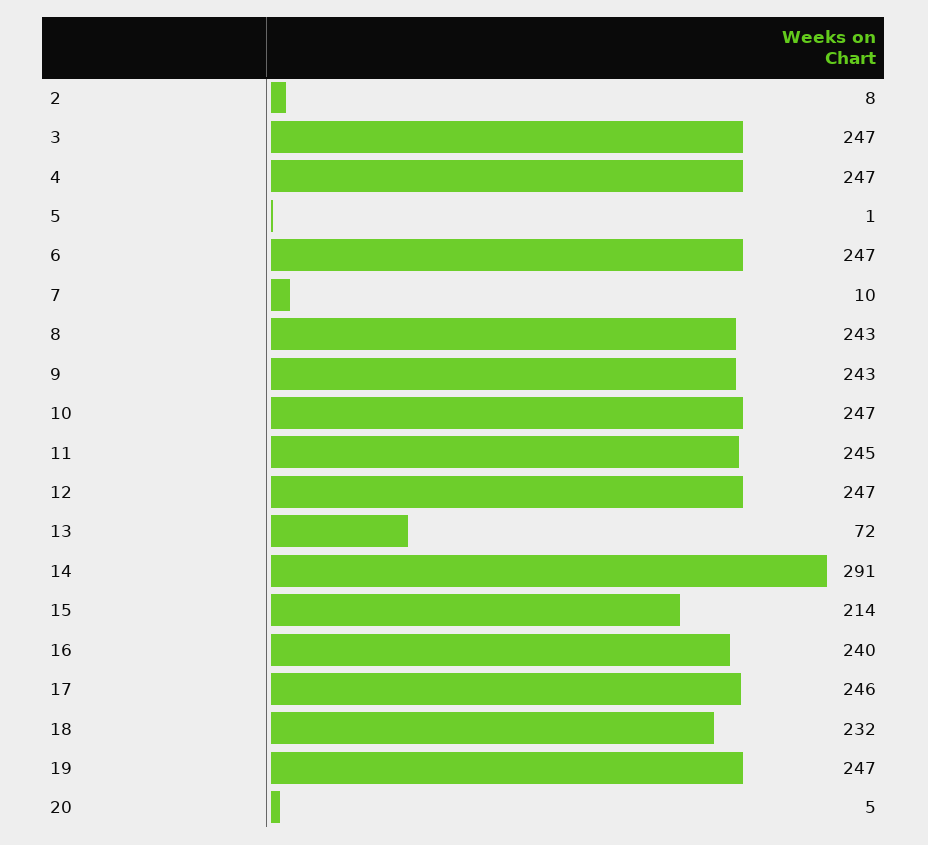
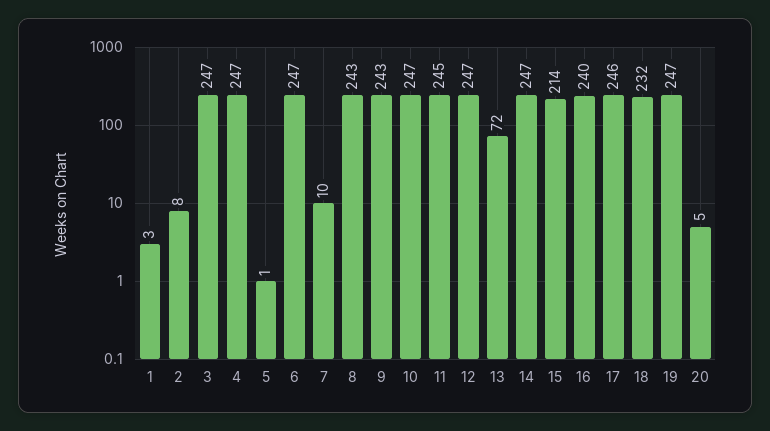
  {
    "2": 8,
    "3": 247,
    "4": 247,
    "5": 1,
    "6": 247,
    "7": 10,
    "8": 243,
    "9": 243,
    "10": 247,
    "11": 245,
    "12": 247,
    "13": 72,
-   "14": 291,
+   "14": 247,
    "15": 214,
    "16": 240,
    "17": 246,
    "18": 232,
    "19": 247,
-   "20": 5
+   "20": 5,
+   "1": 3
  }

